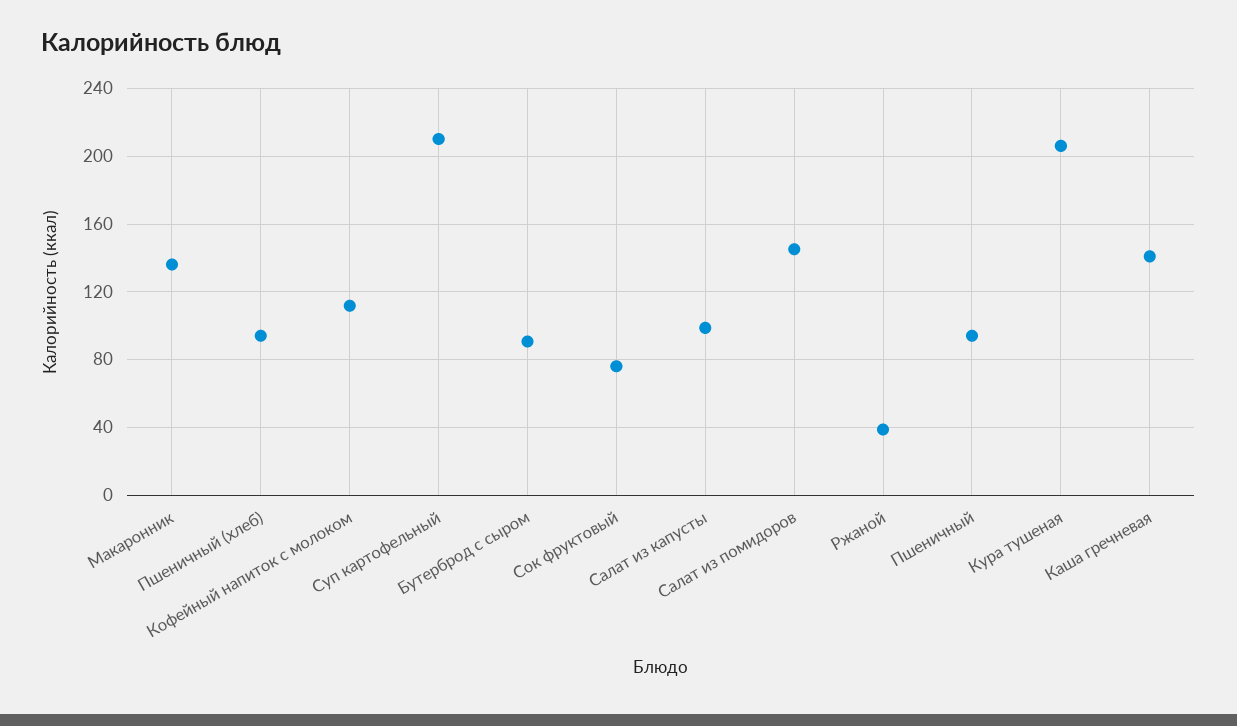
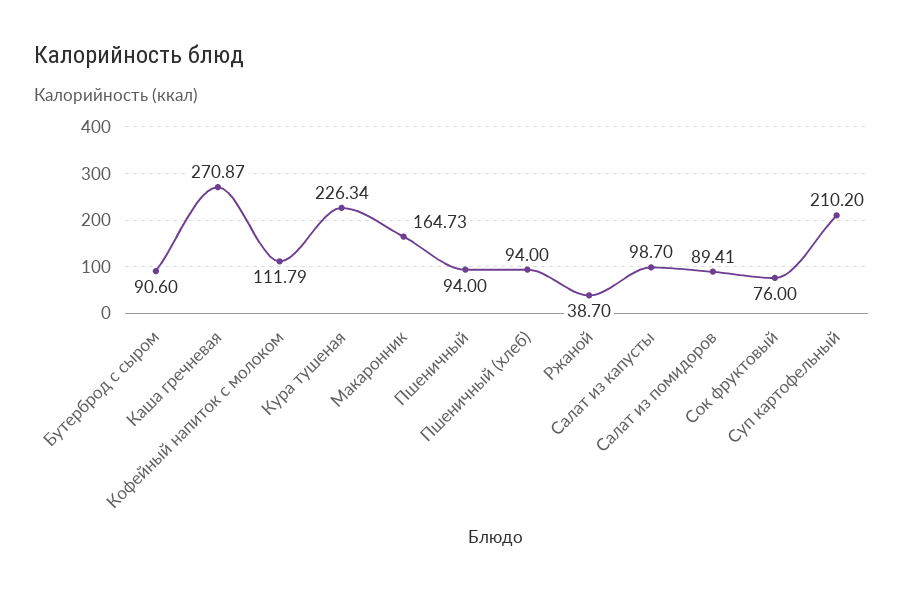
  {
-   "Макаронник": 135,
+   "Макаронник": 164.73,
    "Пшеничный (хлеб)": 94,
    "Кофейный напиток с молоком": 111.79,
    "Суп картофельный": 210.2,
    "Бутерброд с сыром": 90.6,
    "Сок фруктовый": 76,
    "Салат из капусты": 98.7,
-   "Салат из помидоров": 145,
+   "Салат из помидоров": 89.41,
    "Ржаной": 38.7,
    "Пшеничный": 94,
-   "Кура тушеная": 205,
+   "Кура тушеная": 226.34,
-   "Каша гречневая": 140
+   "Каша гречневая": 270.87
  }

